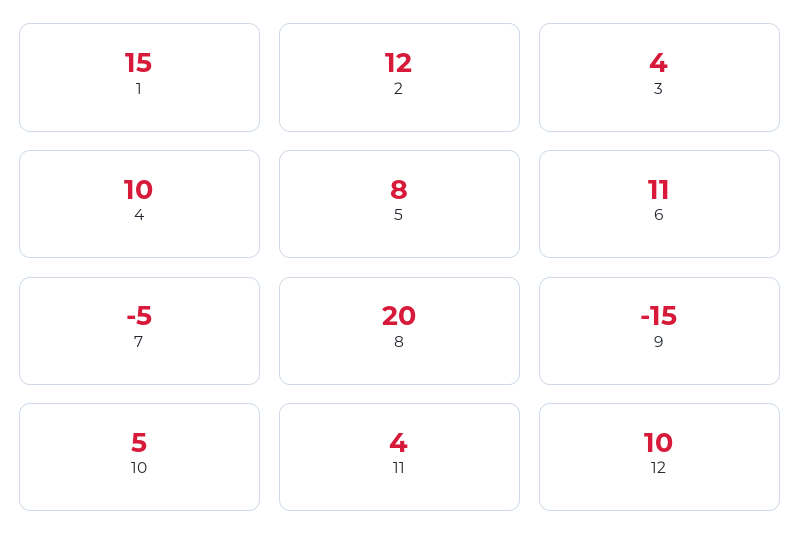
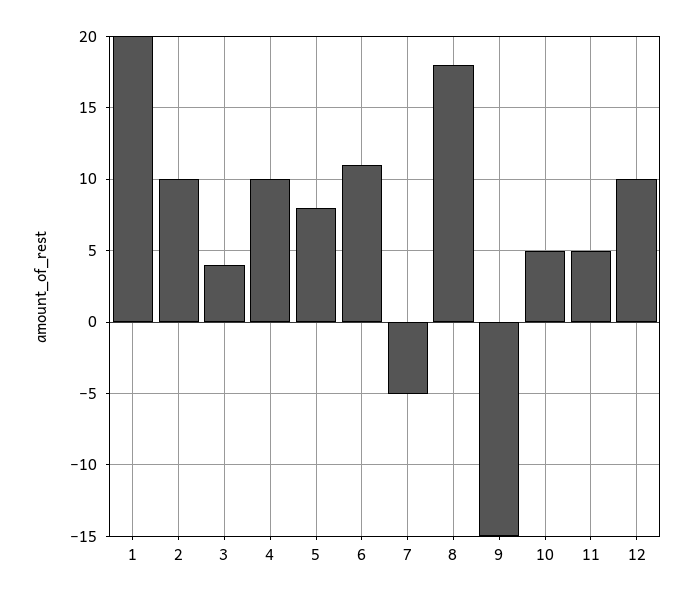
  {
-   "1": 15,
+   "1": 20,
-   "2": 12,
+   "2": 10,
    "3": 4,
    "4": 10,
    "5": 8,
    "6": 11,
    "7": -5,
-   "8": 20,
+   "8": 18,
    "9": -15,
    "10": 5,
-   "11": 4,
+   "11": 5,
    "12": 10
  }

